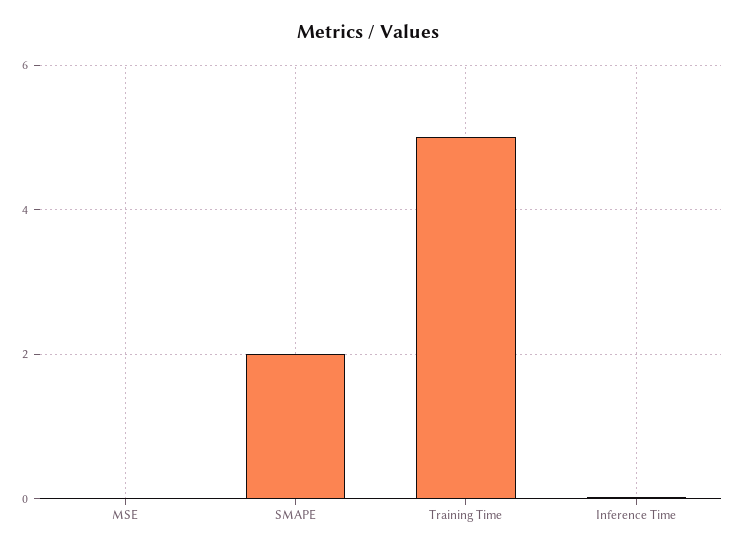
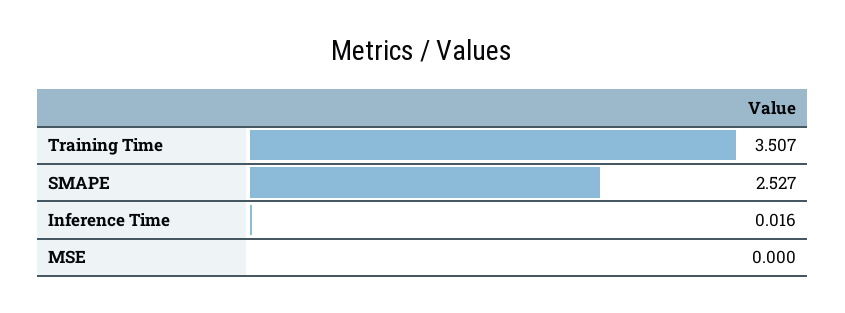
  {
    "MSE": 0,
-   "SMAPE": 2,
+   "SMAPE": 2.527,
-   "Training Time": 5,
+   "Training Time": 3.507,
    "Inference Time": 0.016
  }

